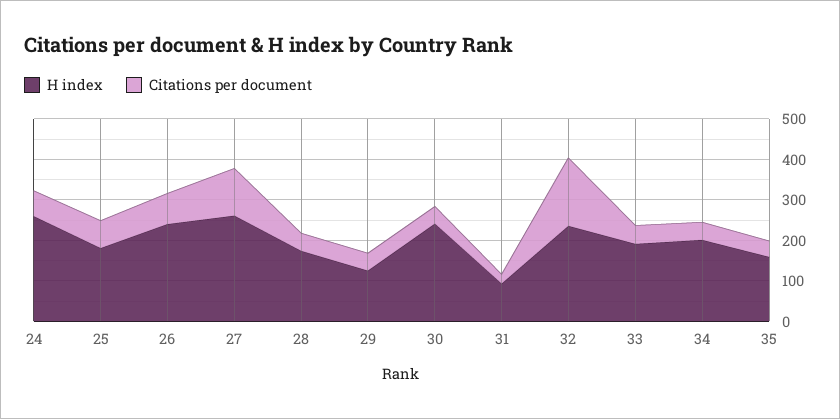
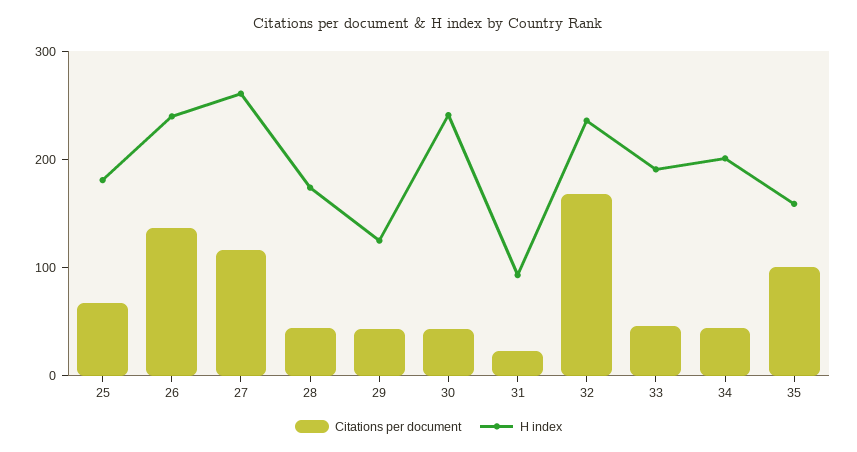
  {
    "H index": {
-     "24": 260,
      "25": 180,
      "26": 240,
      "27": 260,
      "28": 180,
      "29": 120,
      "30": 240,
      "31": 100,
      "32": 240,
      "33": 200,
      "34": 200,
      "35": 160
    },
    "Citations per document": {
-     "24": 60,
      "25": 60,
-     "26": 80,
+     "26": 140,
      "27": 120,
      "28": 40,
      "29": 40,
      "30": 40,
      "31": 20,
      "32": 160,
      "33": 40,
      "34": 40,
-     "35": 40
+     "35": 100
    }
  }

